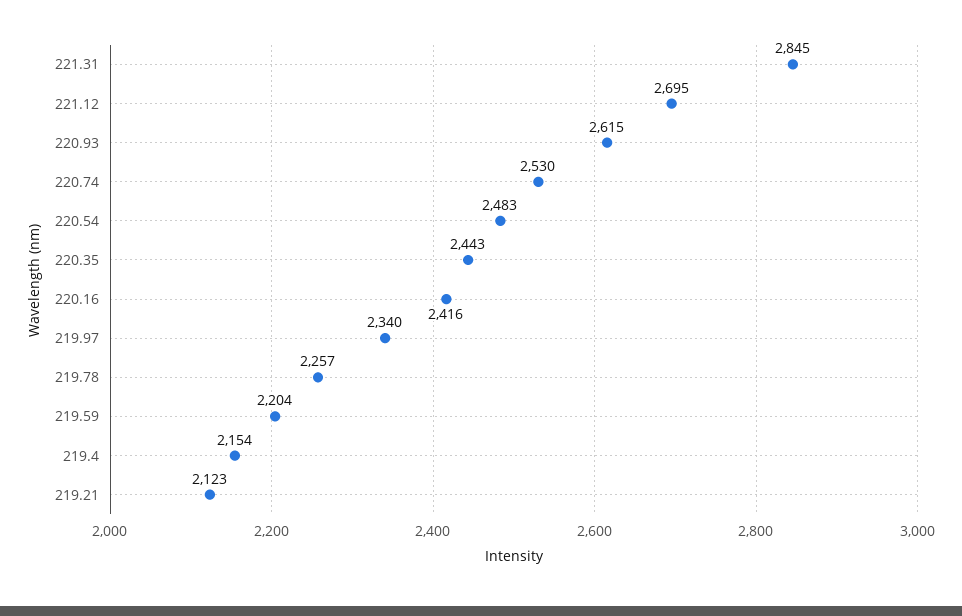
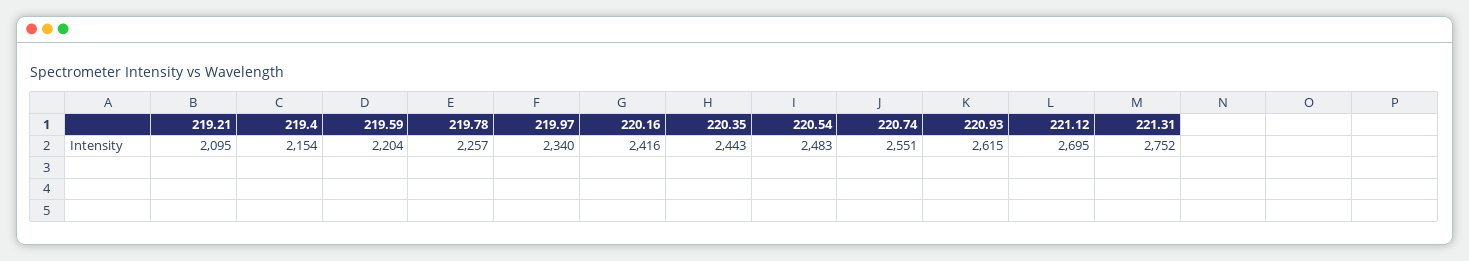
  {
-   "221.31": 2845,
+   "221.31": 2752,
    "221.12": 2695,
    "220.93": 2615,
-   "220.74": 2530,
+   "220.74": 2551,
    "220.54": 2483,
    "220.35": 2443,
    "220.16": 2416,
    "219.97": 2340,
    "219.78": 2257,
    "219.59": 2204,
    "219.4": 2154,
-   "219.21": 2123
+   "219.21": 2095
  }

